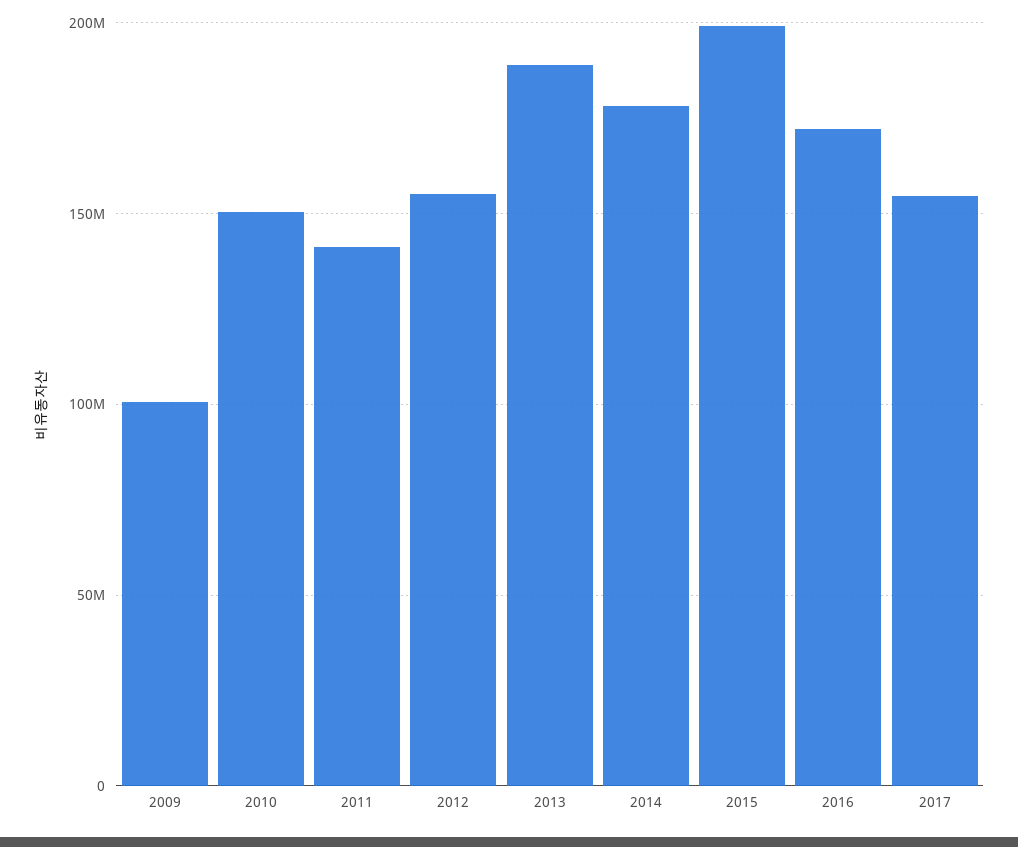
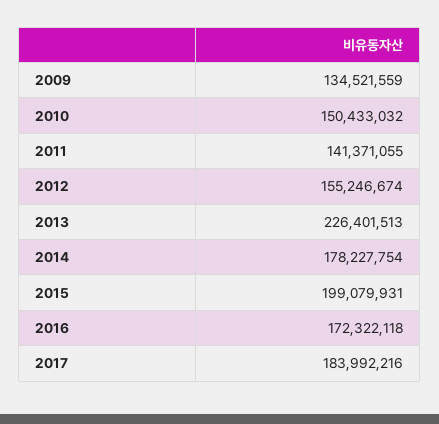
  {
-   "2009": 100000000,
+   "2009": 134521559,
    "2010": 150433032,
    "2011": 141371055,
    "2012": 155246674,
-   "2013": 190000000,
+   "2013": 226401513,
    "2014": 178227754,
    "2015": 199079931,
    "2016": 172322118,
-   "2017": 155000000
+   "2017": 183992216
  }

